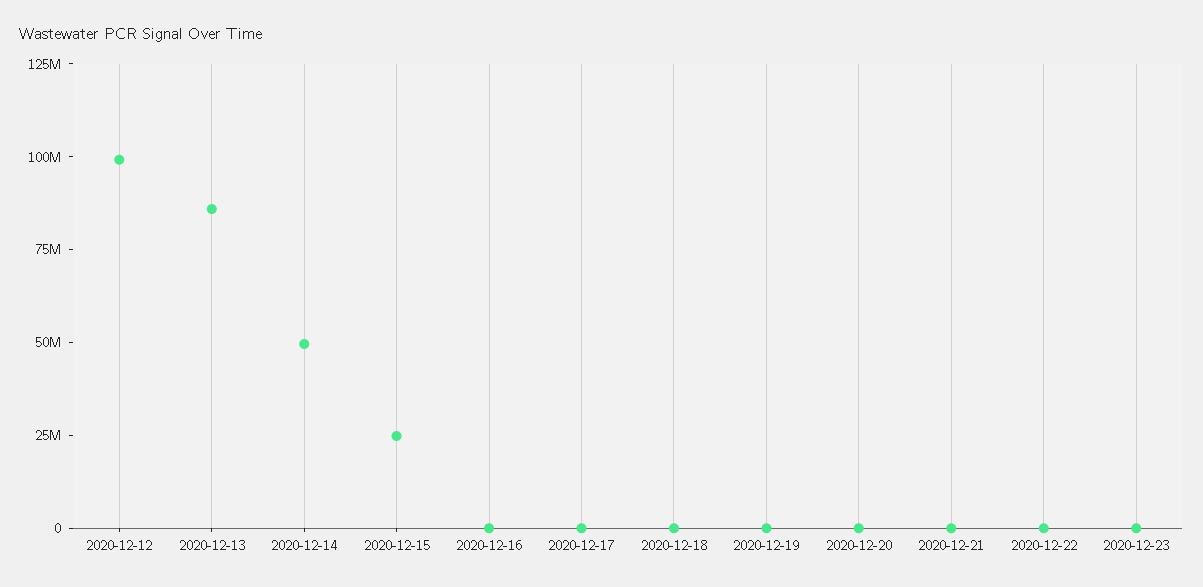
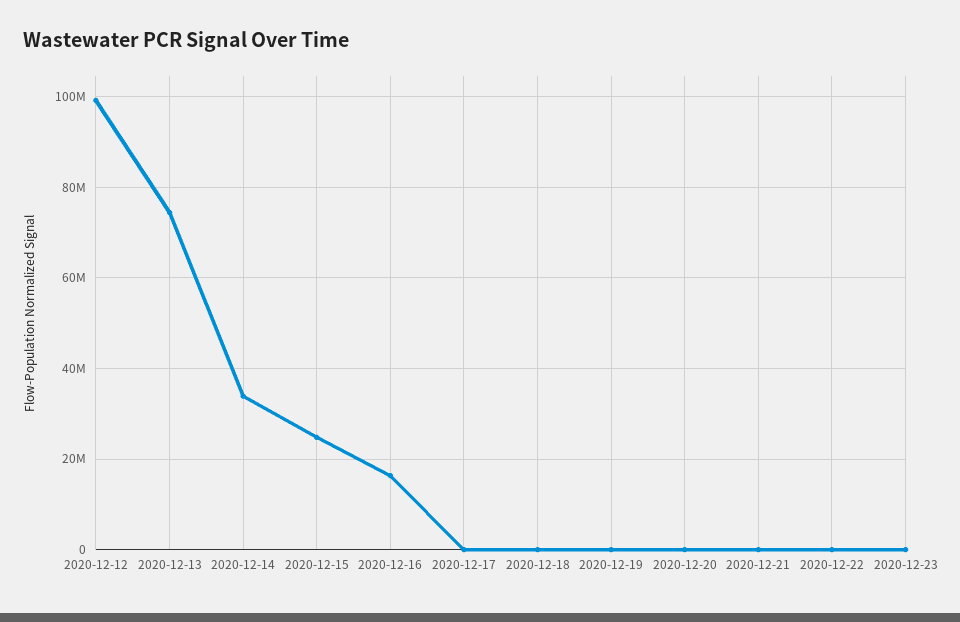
  {
    "2020-12-12": 100000000,
-   "2020-12-13": 85000000,
+   "2020-12-13": 74000000,
-   "2020-12-14": 50000000,
+   "2020-12-14": 34000000,
    "2020-12-15": 24000000,
-   "2020-12-16": 0,
+   "2020-12-16": 16000000,
    "2020-12-17": 0,
    "2020-12-18": 0,
    "2020-12-19": 0,
    "2020-12-20": 0,
    "2020-12-21": 0,
    "2020-12-22": 0,
    "2020-12-23": 0
  }

